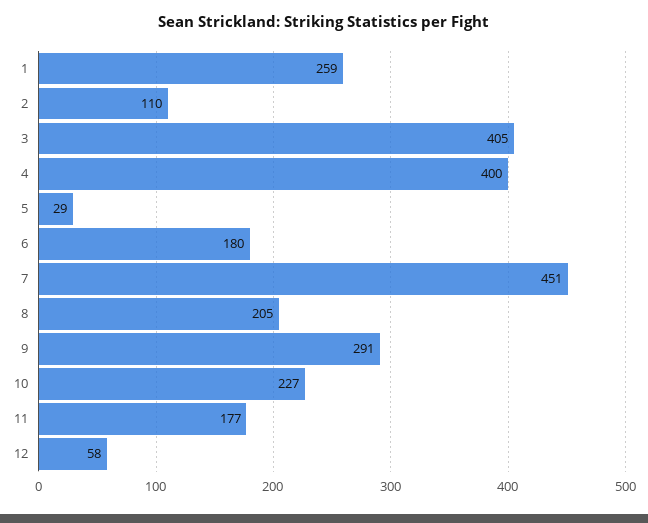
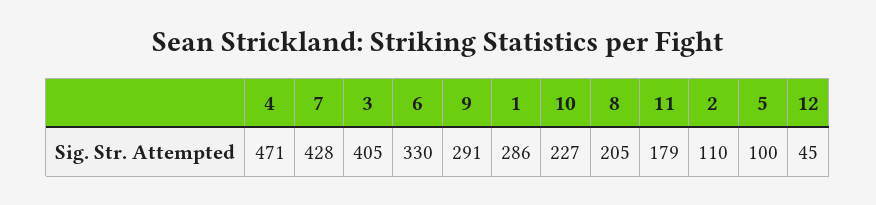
  {
-   "1": 259,
+   "1": 286,
    "2": 110,
    "3": 405,
-   "4": 400,
+   "4": 471,
-   "5": 29,
+   "5": 100,
-   "6": 180,
+   "6": 330,
-   "7": 451,
+   "7": 428,
    "8": 205,
    "9": 291,
    "10": 227,
-   "11": 177,
+   "11": 179,
-   "12": 58
+   "12": 45
  }

